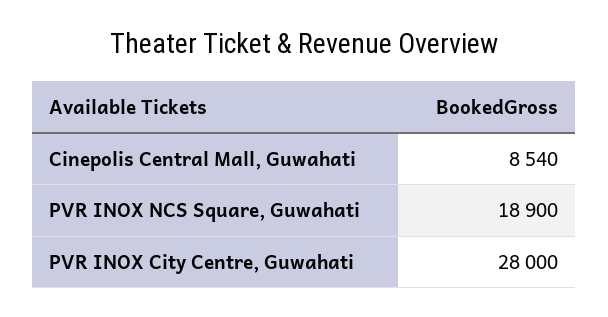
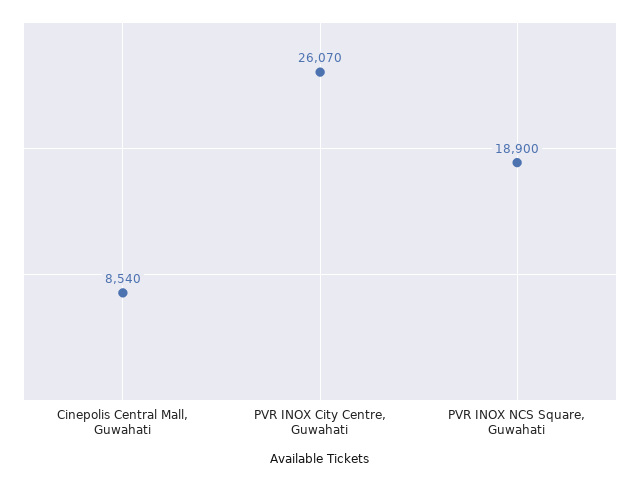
  {
    "Cinepolis Central Mall, Guwahati": 8540,
    "PVR INOX NCS Square, Guwahati": 18900,
-   "PVR INOX City Centre, Guwahati": 28000
+   "PVR INOX City Centre, Guwahati": 26070
  }

